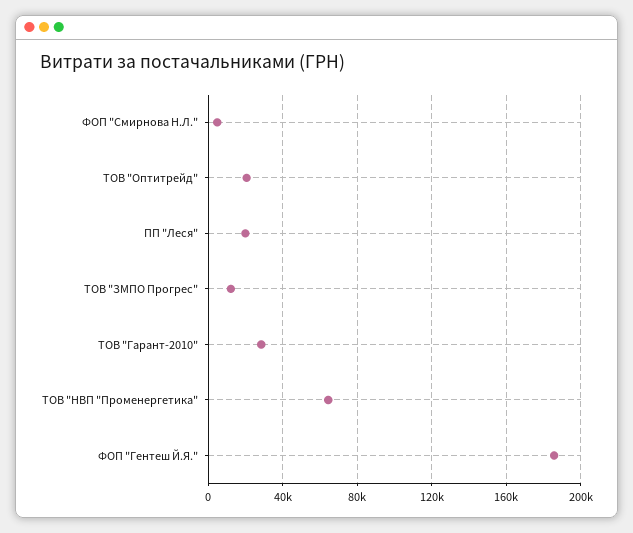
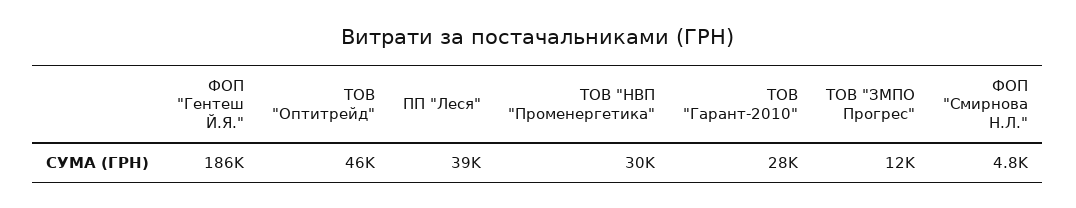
  {
    "ФОП \"Смирнова Н.Л.\"": 4800,
-   "ТОВ \"Оптитрейд\"": 20000,
+   "ТОВ \"Оптитрейд\"": 46000,
-   "ПП \"Леся\"": 20000,
+   "ПП \"Леся\"": 39000,
    "ТОВ \"ЗМПО Прогрес\"": 12000,
    "ТОВ \"Гарант-2010\"": 28000,
-   "ТОВ \"НВП \"Променергетика\"": 65000,
+   "ТОВ \"НВП \"Променергетика\"": 30000,
    "ФОП \"Гентеш Й.Я.\"": 186000
  }

